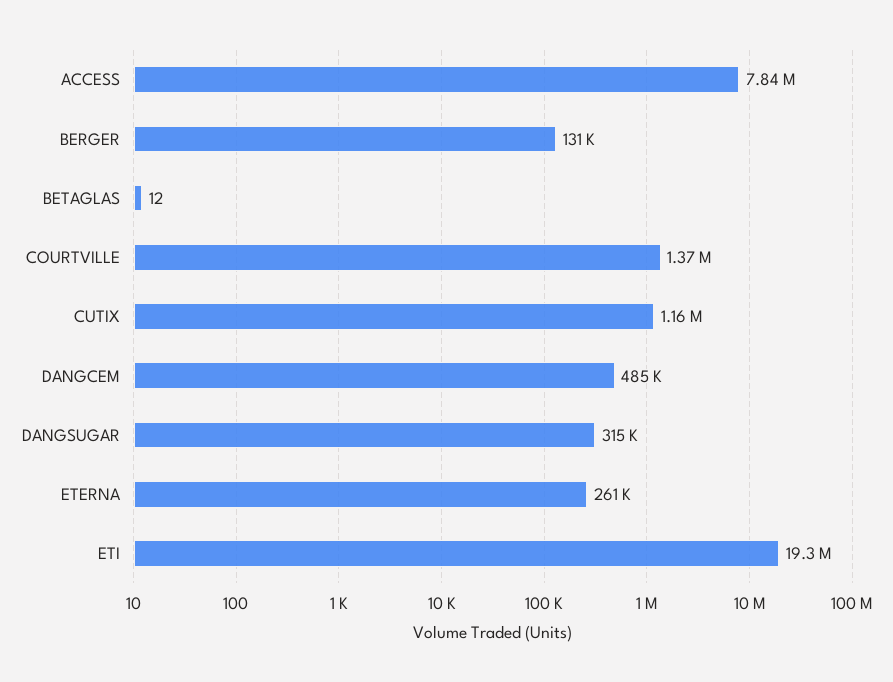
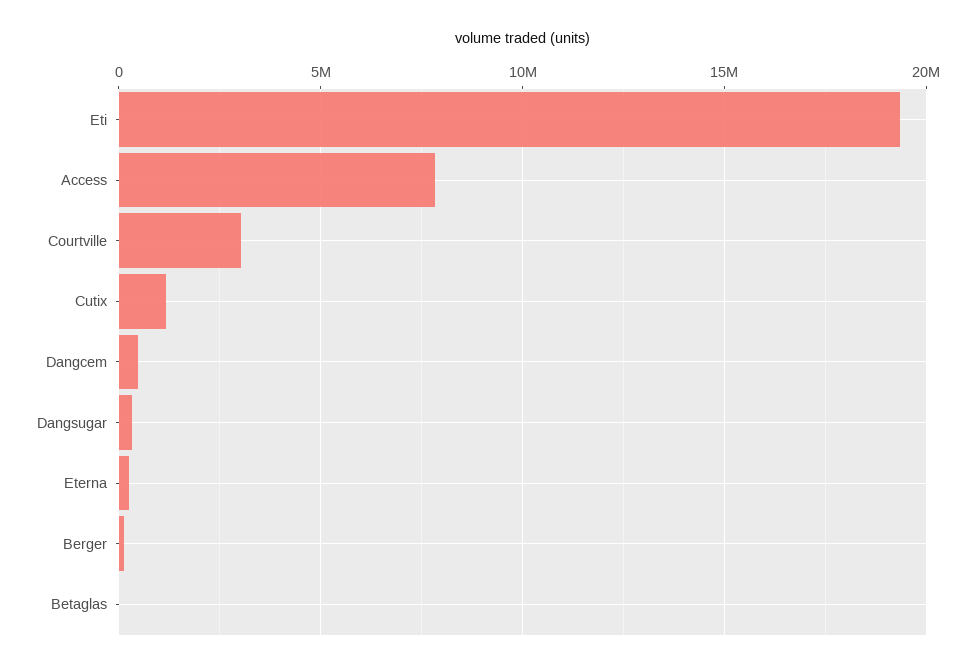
  {
    "ACCESS": 7840000,
    "BERGER": 131000,
    "BETAGLAS": 12,
-   "COURTVILLE": 1370000,
+   "COURTVILLE": 3000000,
    "CUTIX": 1160000,
    "DANGCEM": 485000,
    "DANGSUGAR": 315000,
    "ETERNA": 261000,
    "ETI": 19300000
  }

